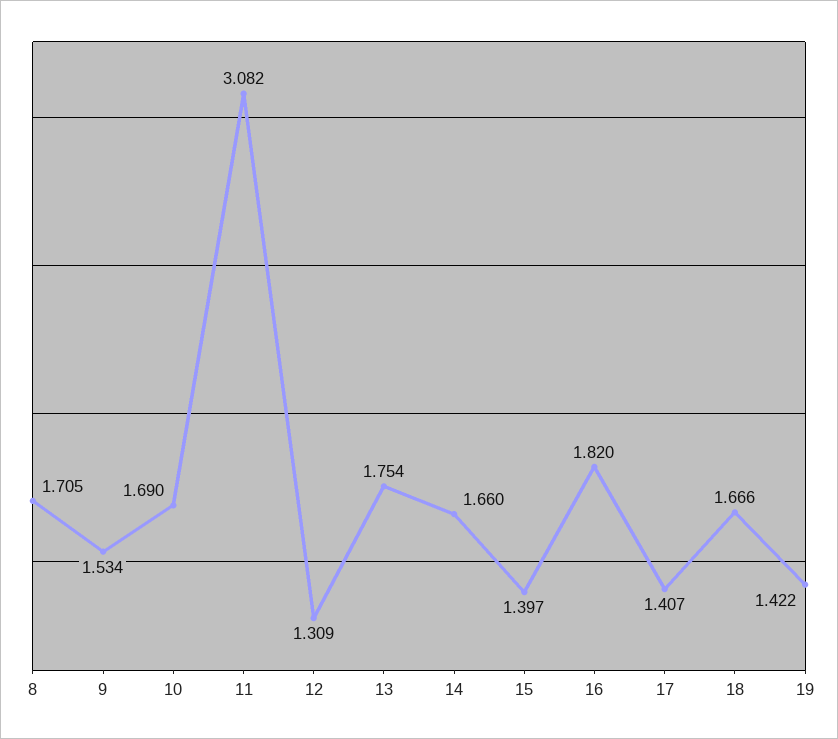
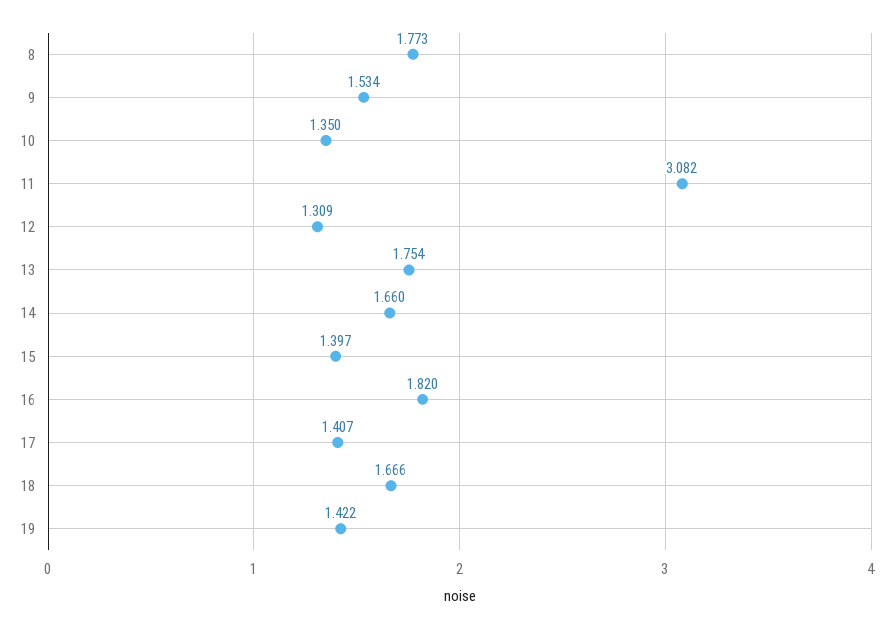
  {
-   "8": 1.705,
+   "8": 1.773,
    "9": 1.534,
-   "10": 1.69,
+   "10": 1.35,
    "11": 3.082,
    "12": 1.309,
    "13": 1.754,
    "14": 1.66,
    "15": 1.397,
    "16": 1.82,
    "17": 1.407,
    "18": 1.666,
    "19": 1.422
  }

